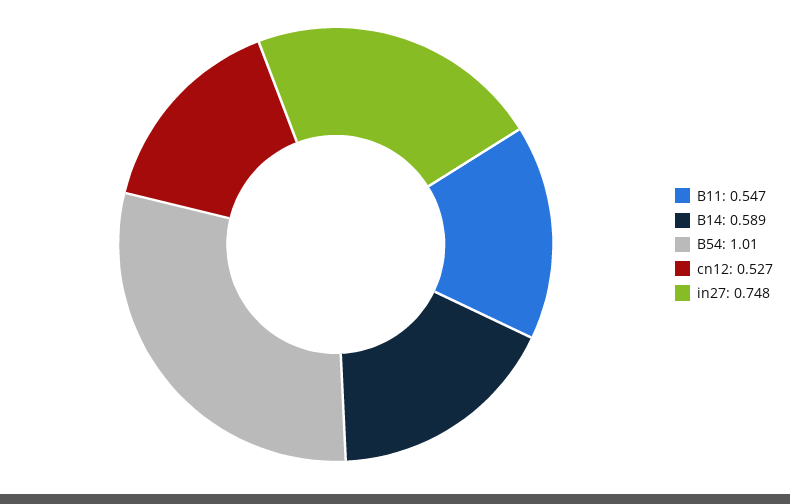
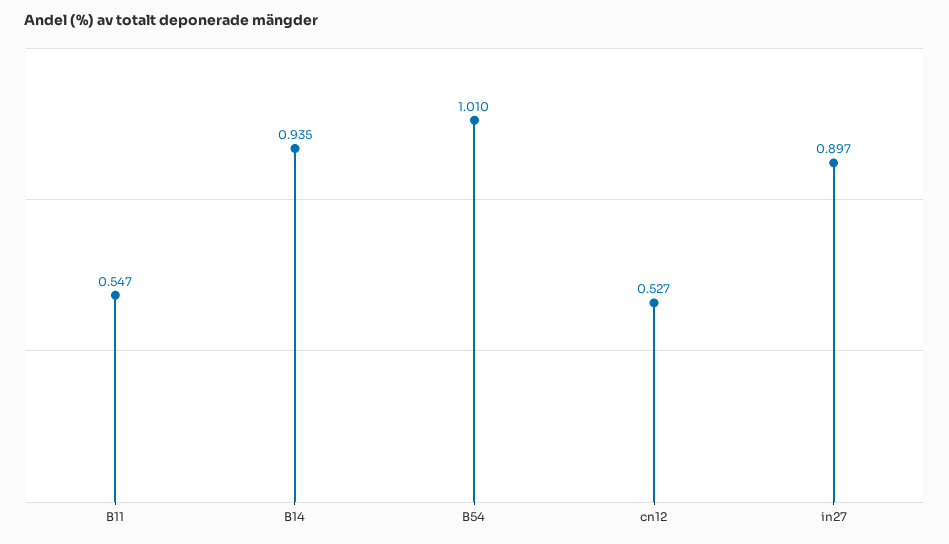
  {
    "B11": 0.547,
-   "B14": 0.589,
+   "B14": 0.935,
    "B54": 1.01,
    "cn12": 0.527,
-   "in27": 0.748
+   "in27": 0.897
  }

